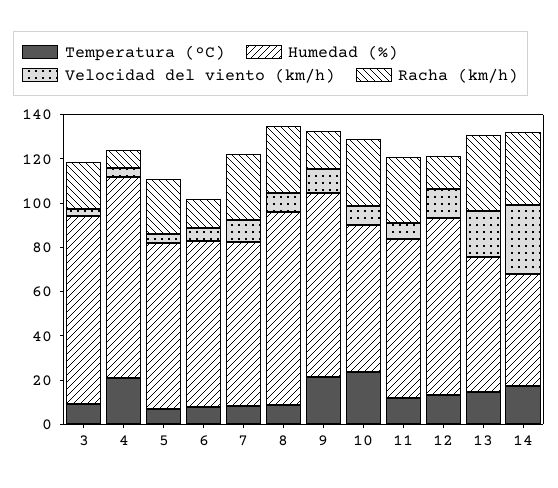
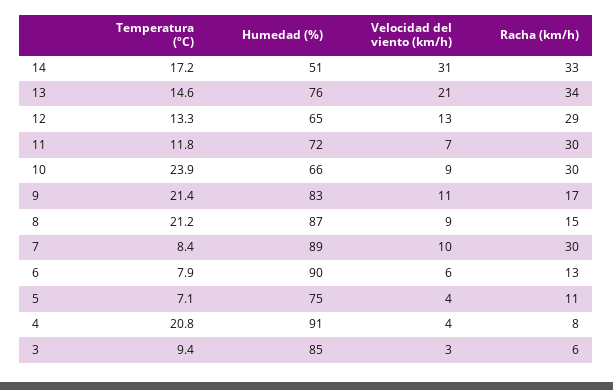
  {
    "Temperatura (ºC)": {
      "3": 9.4,
      "4": 20.8,
      "5": 7.1,
      "6": 7.9,
      "7": 8.4,
-     "8": 10,
+     "8": 21.2,
      "9": 21.4,
      "10": 23.9,
      "11": 11.8,
      "12": 13.3,
      "13": 14.6,
      "14": 17.2
    },
    "Humedad (%)": {
      "3": 85,
      "4": 91,
      "5": 75,
-     "6": 75,
+     "6": 90,
-     "7": 75,
+     "7": 89,
      "8": 87,
      "9": 83,
      "10": 66,
      "11": 72,
-     "12": 80,
+     "12": 65,
-     "13": 60,
+     "13": 76,
      "14": 51
    },
    "Velocidad del viento (km/h)": {
      "3": 3,
      "4": 4,
      "5": 4,
      "6": 6,
      "7": 10,
      "8": 9,
      "9": 11,
      "10": 9,
      "11": 7,
      "12": 13,
      "13": 21,
      "14": 31
    },
    "Racha (km/h)": {
-     "3": 20,
+     "3": 6,
      "4": 8,
-     "5": 25,
+     "5": 11,
      "6": 13,
      "7": 30,
-     "8": 30,
+     "8": 15,
      "9": 17,
      "10": 30,
      "11": 30,
-     "12": 15,
+     "12": 29,
      "13": 34,
      "14": 33
    }
  }

